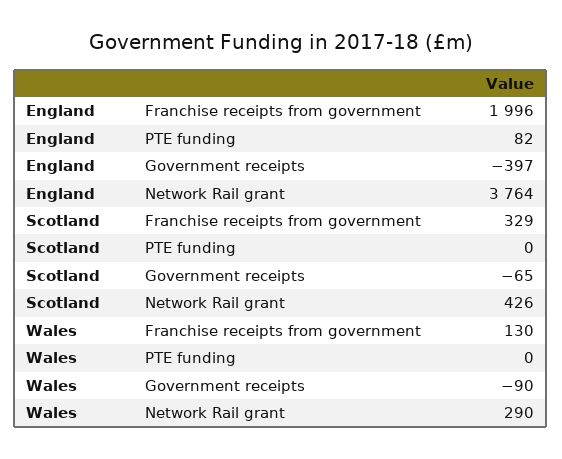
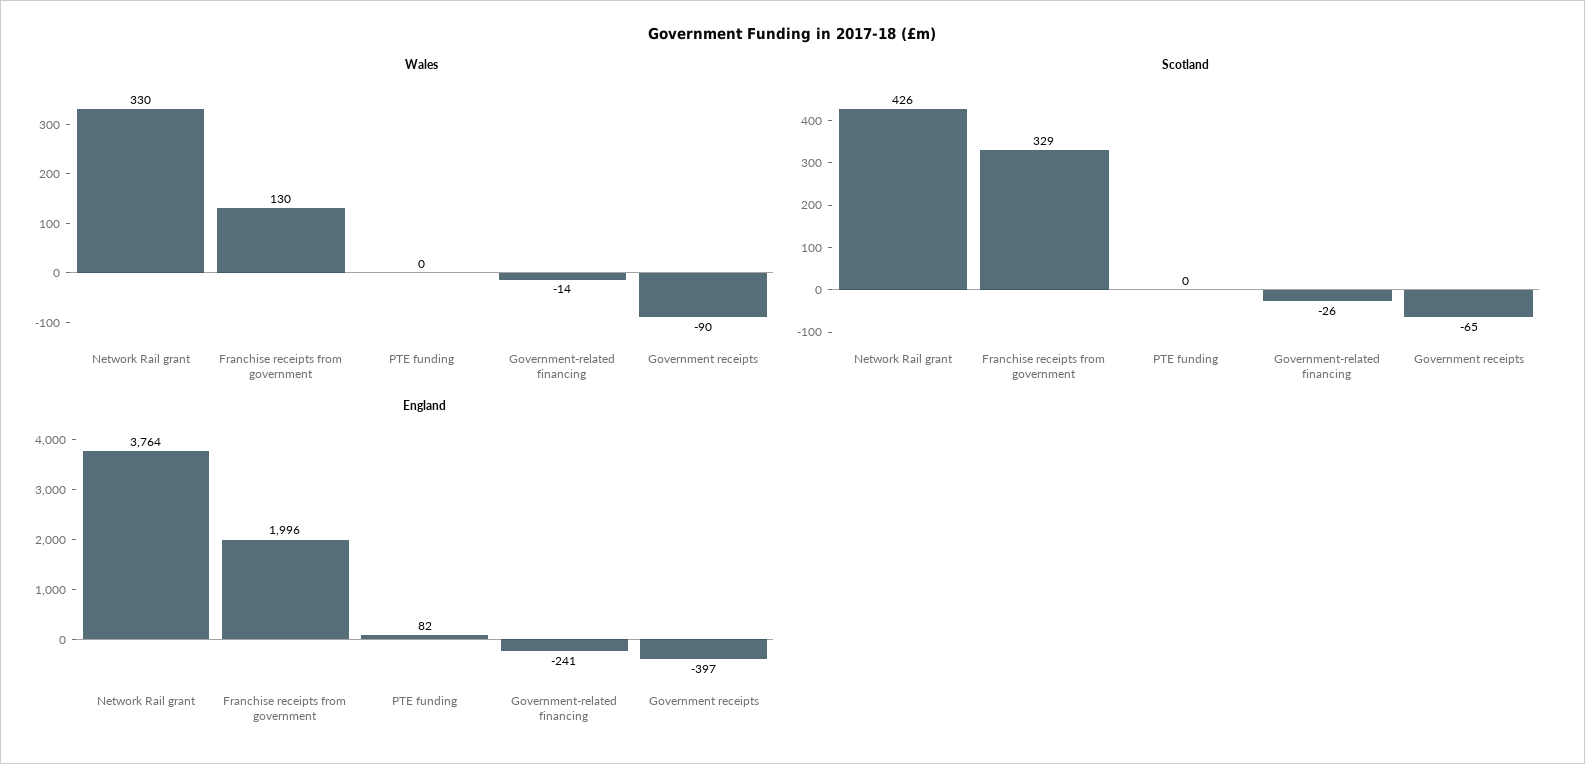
  {
    "England": {
      "Franchise receipts from government": 1996,
      "PTE funding": 82,
      "Government receipts": -397,
-     "Network Rail grant": 3764
+     "Network Rail grant": 3764,
+     "Government-related financing": -241
    },
    "Scotland": {
      "Franchise receipts from government": 329,
      "PTE funding": 0,
      "Government receipts": -65,
-     "Network Rail grant": 426
+     "Network Rail grant": 426,
+     "Government-related financing": -26
    },
    "Wales": {
      "Franchise receipts from government": 130,
      "PTE funding": 0,
      "Government receipts": -90,
-     "Network Rail grant": 290
+     "Network Rail grant": 330,
+     "Government-related financing": -14
    }
  }

